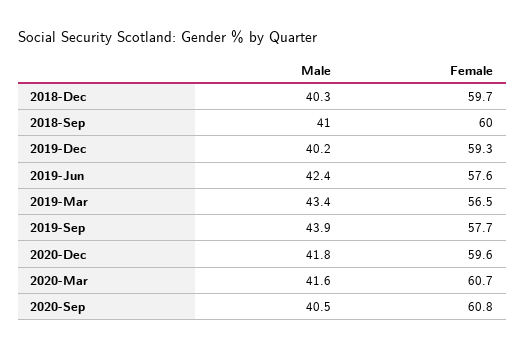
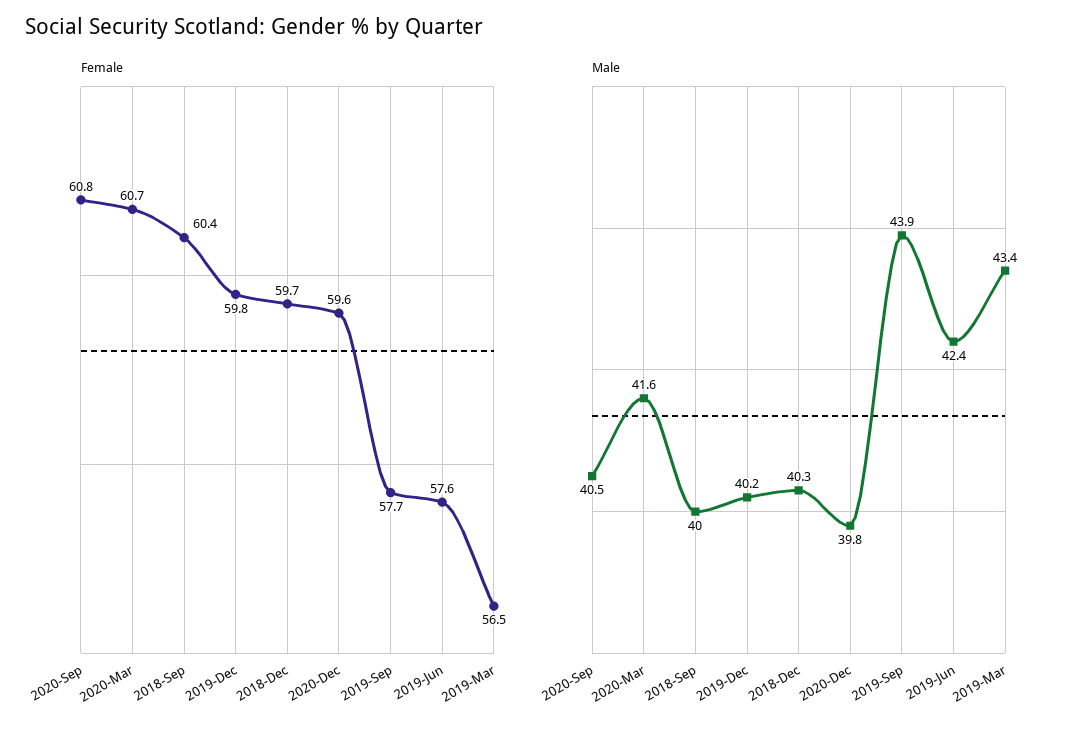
  {
    "Male": {
      "2018-Dec": 40.3,
-     "2018-Sep": 41,
+     "2018-Sep": 40,
      "2019-Dec": 40.2,
      "2019-Jun": 42.4,
      "2019-Mar": 43.4,
      "2019-Sep": 43.9,
-     "2020-Dec": 41.8,
+     "2020-Dec": 39.8,
      "2020-Mar": 41.6,
      "2020-Sep": 40.5
    },
    "Female": {
      "2018-Dec": 59.7,
-     "2018-Sep": 60,
+     "2018-Sep": 60.4,
-     "2019-Dec": 59.3,
+     "2019-Dec": 59.8,
      "2019-Jun": 57.6,
      "2019-Mar": 56.5,
      "2019-Sep": 57.7,
      "2020-Dec": 59.6,
      "2020-Mar": 60.7,
      "2020-Sep": 60.8
    }
  }

